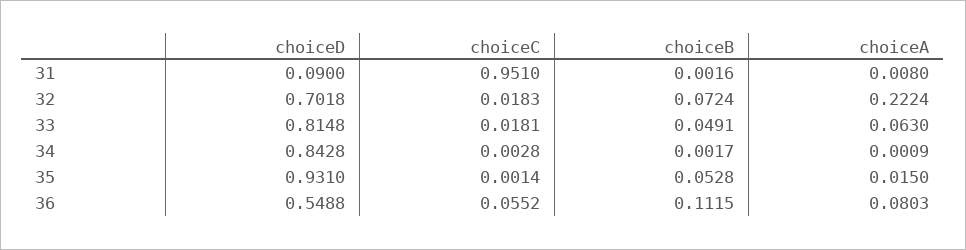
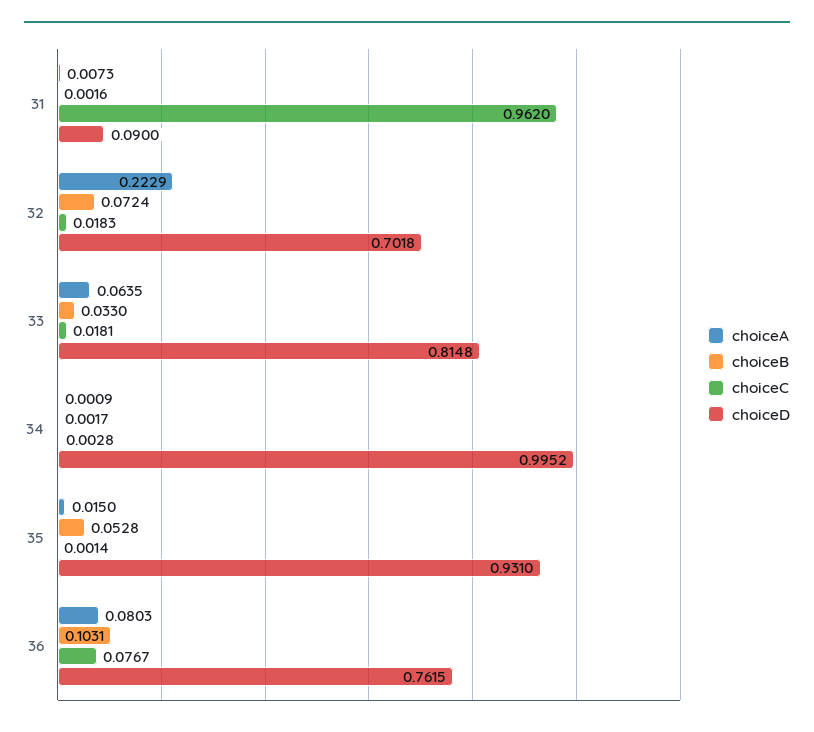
  {
    "choiceD": {
      "31": 0.09,
      "32": 0.7018,
      "33": 0.8148,
-     "34": 0.8428,
+     "34": 0.9952,
      "35": 0.931,
-     "36": 0.5488
+     "36": 0.7615
    },
    "choiceC": {
-     "31": 0.951,
+     "31": 0.962,
      "32": 0.0183,
      "33": 0.0181,
      "34": 0.0028,
      "35": 0.0014,
-     "36": 0.0552
+     "36": 0.0767
    },
    "choiceB": {
      "31": 0.0016,
      "32": 0.0724,
-     "33": 0.0491,
+     "33": 0.033,
      "34": 0.0017,
      "35": 0.0528,
-     "36": 0.1115
+     "36": 0.1031
    },
    "choiceA": {
-     "31": 0.008,
+     "31": 0.0073,
-     "32": 0.2224,
+     "32": 0.2229,
-     "33": 0.063,
+     "33": 0.0635,
      "34": 0.0009,
      "35": 0.015,
      "36": 0.0803
    }
  }

